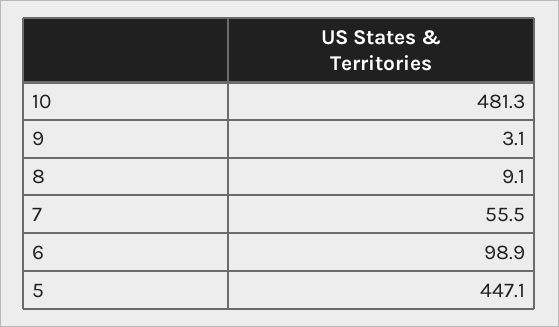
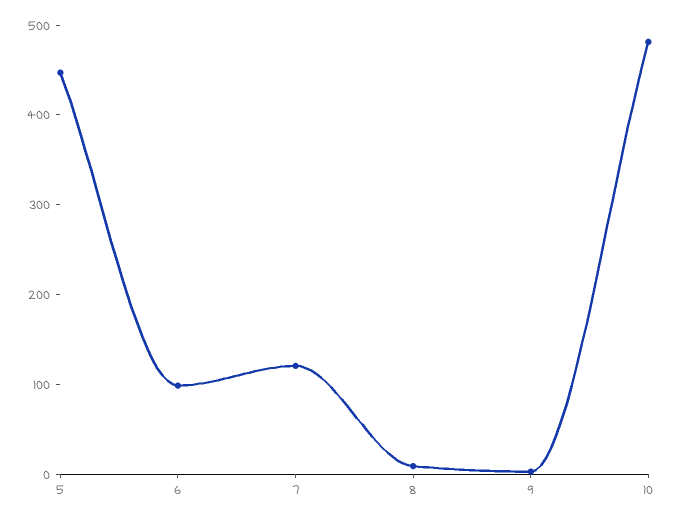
  {
    "10": 481.3,
    "9": 3.1,
    "8": 9.1,
-   "7": 55.5,
+   "7": 120,
    "6": 98.9,
    "5": 447.1
  }

